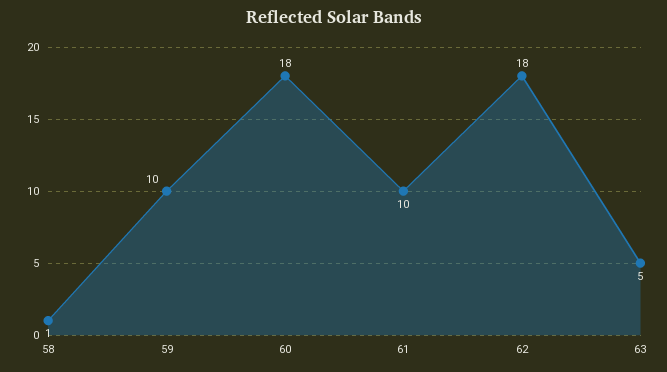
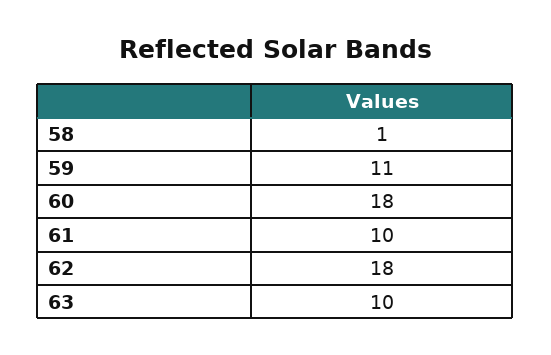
  {
    "58": 1,
-   "59": 10,
+   "59": 11,
    "60": 18,
    "61": 10,
    "62": 18,
-   "63": 5
+   "63": 10
  }

